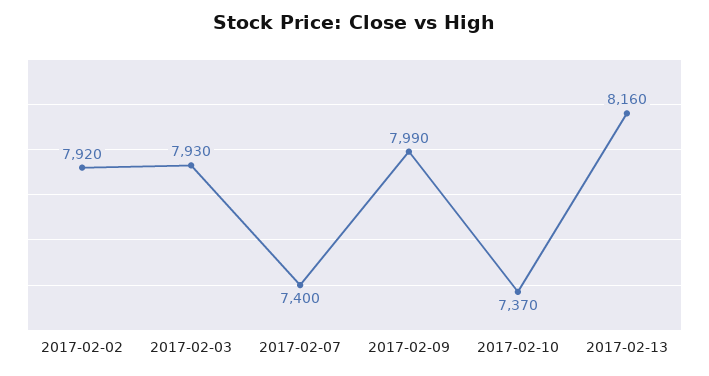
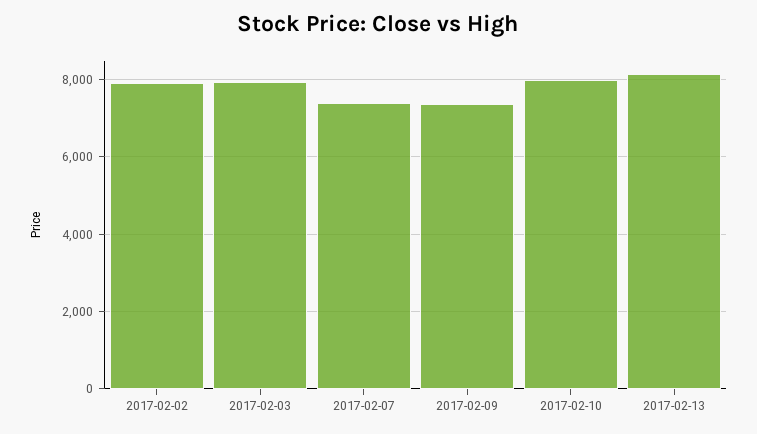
  {
    "2017-02-02": 7920,
    "2017-02-03": 7930,
    "2017-02-07": 7400,
-   "2017-02-09": 7990,
+   "2017-02-09": 7400,
-   "2017-02-10": 7370,
+   "2017-02-10": 8000,
    "2017-02-13": 8160
  }

